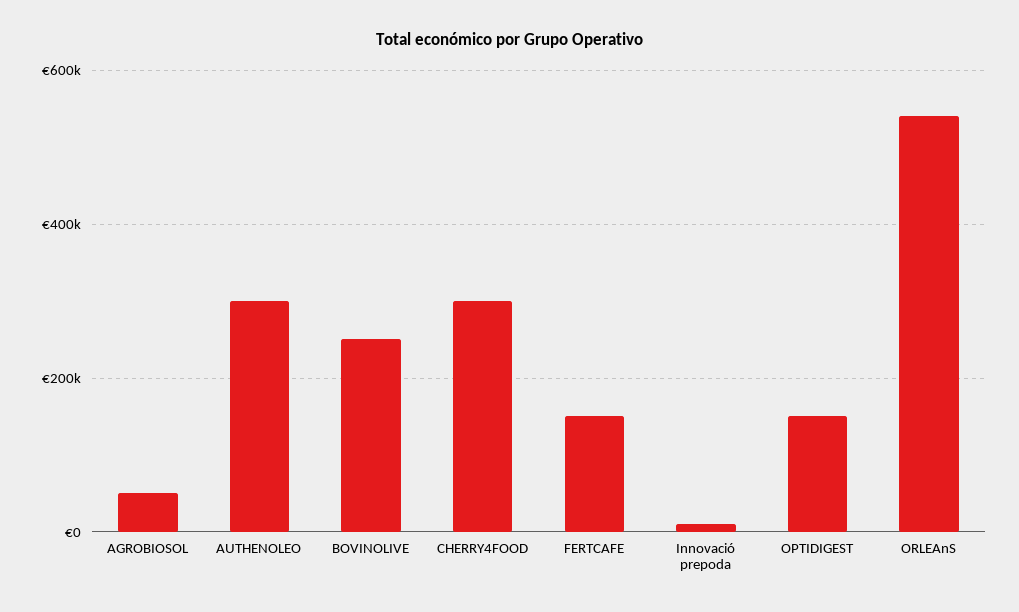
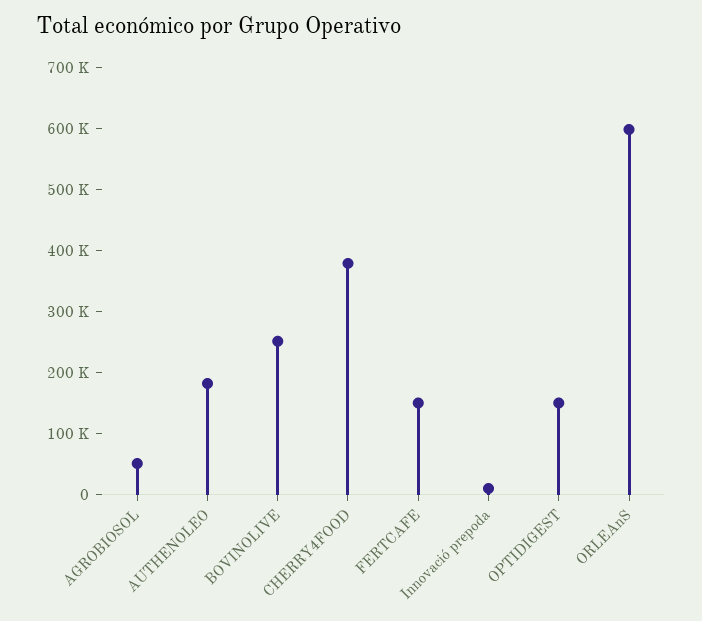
  {
    "AGROBIOSOL": 60000,
-   "AUTHENOLEO": 300000,
+   "AUTHENOLEO": 180000,
    "BOVINOLIVE": 260000,
-   "CHERRY4FOOD": 300000,
+   "CHERRY4FOOD": 380000,
    "FERTCAFE": 160000,
    "Innovació prepoda": 0,
    "OPTIDIGEST": 160000,
-   "ORLEAnS": 540000
+   "ORLEAnS": 600000
  }

